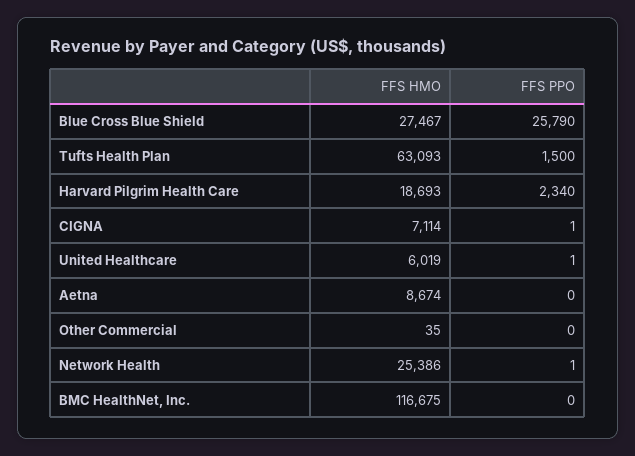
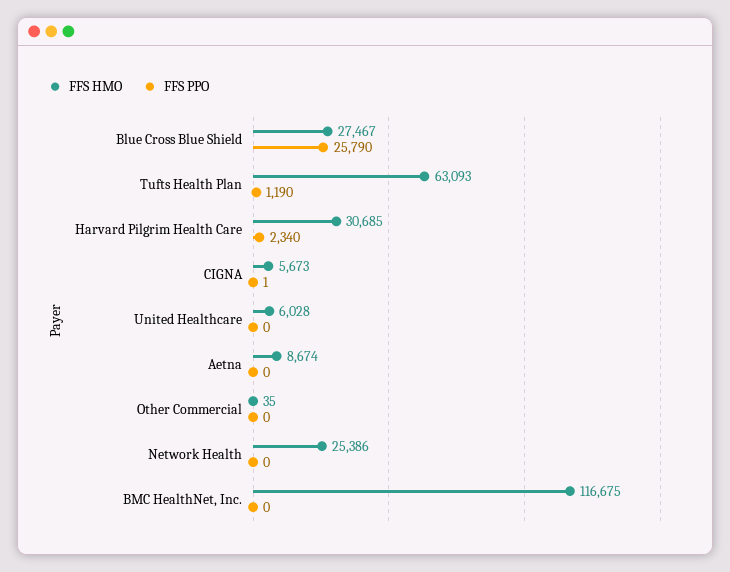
  {
    "FFS HMO": {
      "Blue Cross Blue Shield": 27467,
      "Tufts Health Plan": 63093,
-     "Harvard Pilgrim Health Care": 18693,
+     "Harvard Pilgrim Health Care": 30685,
-     "CIGNA": 7114,
+     "CIGNA": 5673,
-     "United Healthcare": 6019,
+     "United Healthcare": 6028,
      "Aetna": 8674,
      "Other Commercial": 35,
      "Network Health": 25386,
      "BMC HealthNet, Inc.": 116675
    },
    "FFS PPO": {
      "Blue Cross Blue Shield": 25790,
-     "Tufts Health Plan": 1500,
+     "Tufts Health Plan": 1190,
      "Harvard Pilgrim Health Care": 2340,
      "CIGNA": 1,
-     "United Healthcare": 1,
+     "United Healthcare": 0,
      "Aetna": 0,
      "Other Commercial": 0,
-     "Network Health": 1,
+     "Network Health": 0,
      "BMC HealthNet, Inc.": 0
    }
  }

